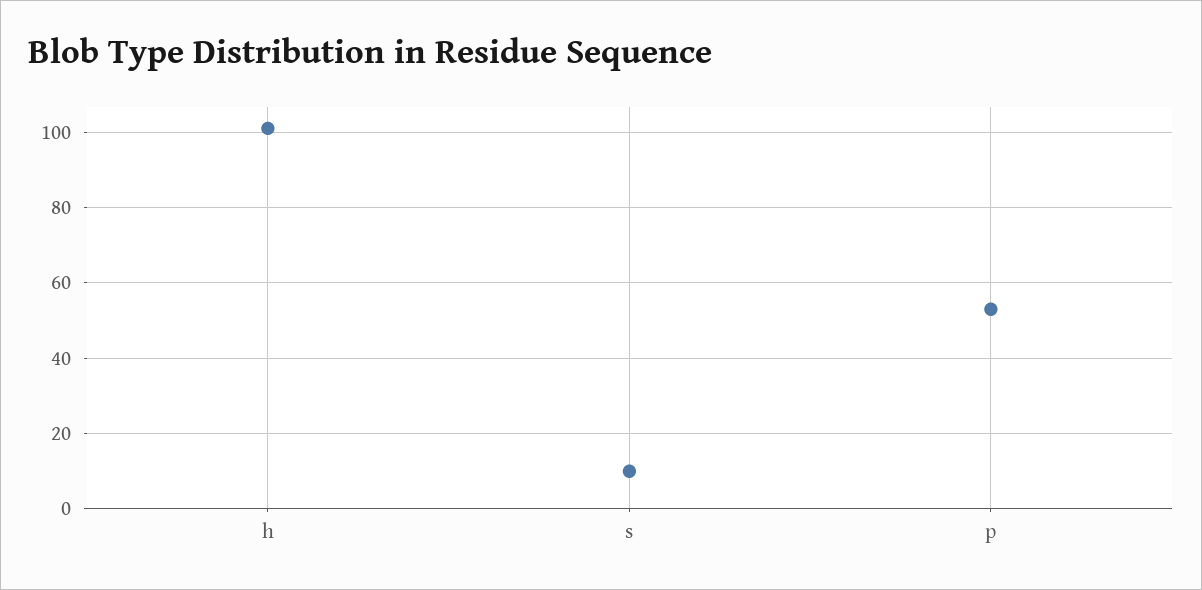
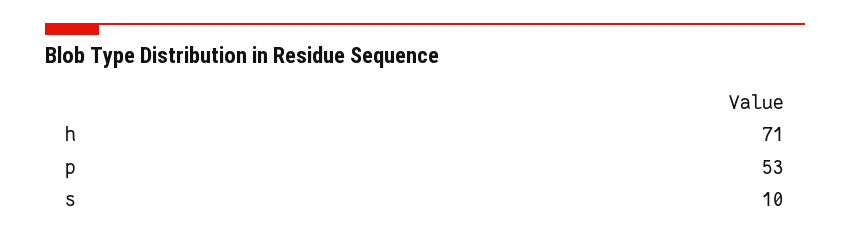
  {
-   "h": 100,
+   "h": 71,
    "s": 10,
    "p": 53
  }

